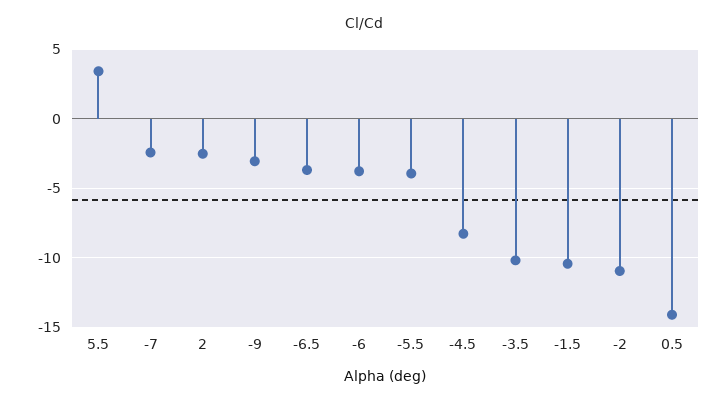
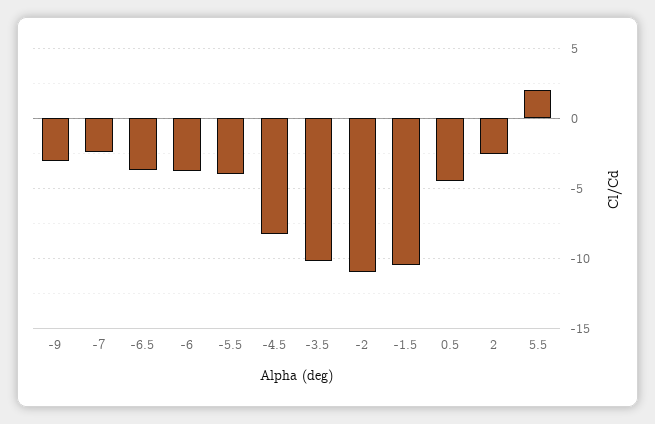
  {
-   "5.5": 3.5,
+   "5.5": 2,
    "-7": -2.5,
    "2": -2.5,
    "-9": -3,
    "-6.5": -3.5,
    "-6": -4,
    "-5.5": -4,
    "-4.5": -8.5,
    "-3.5": -10,
    "-1.5": -10.5,
    "-2": -11,
-   "0.5": -14
+   "0.5": -4.5
  }

